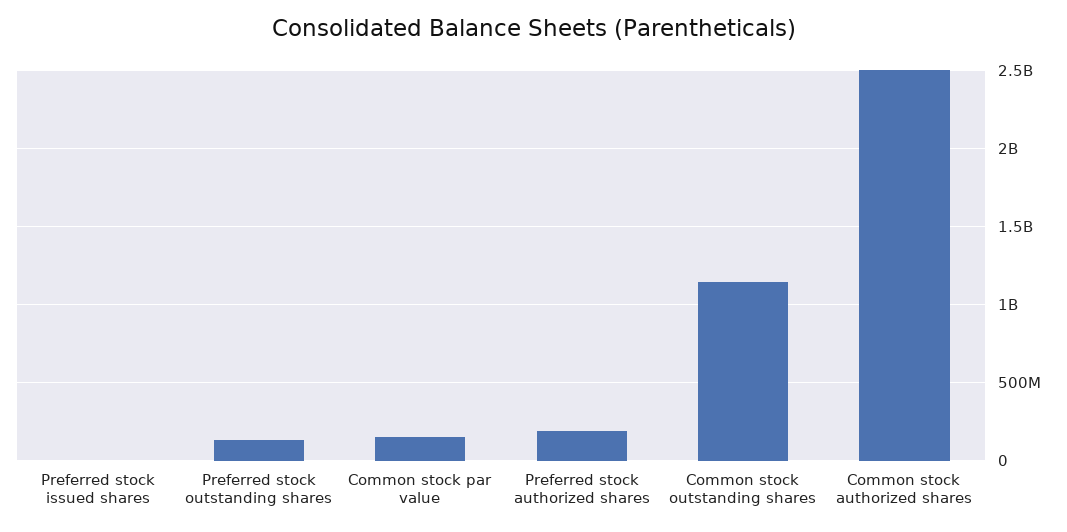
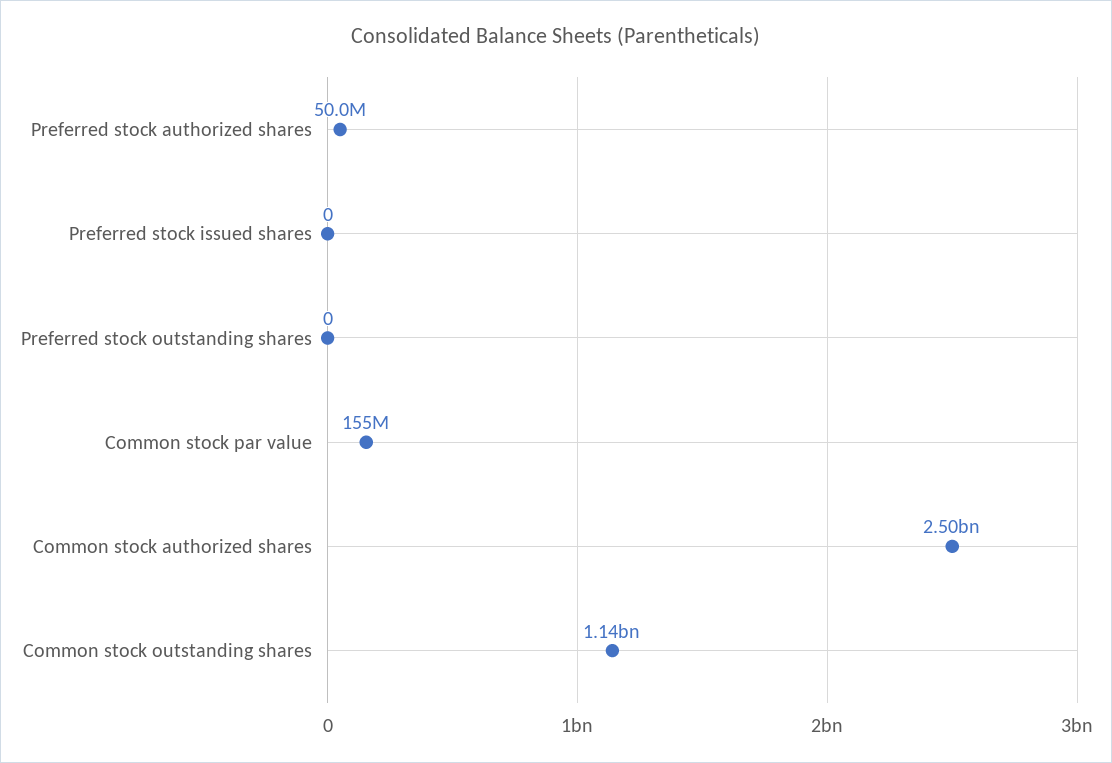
  {
    "Preferred stock issued shares": 0,
-   "Preferred stock outstanding shares": 150000000,
+   "Preferred stock outstanding shares": 0,
    "Common stock par value": 155000000,
-   "Preferred stock authorized shares": 200000000,
+   "Preferred stock authorized shares": 50000000,
    "Common stock outstanding shares": 1140000000,
    "Common stock authorized shares": 2500000000
  }

